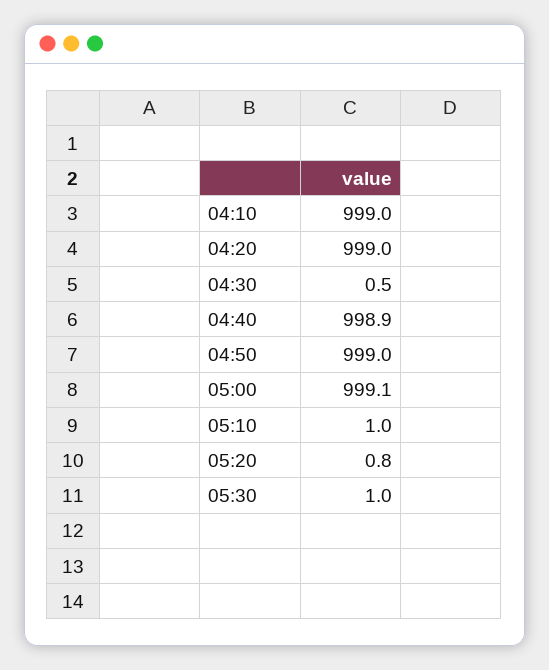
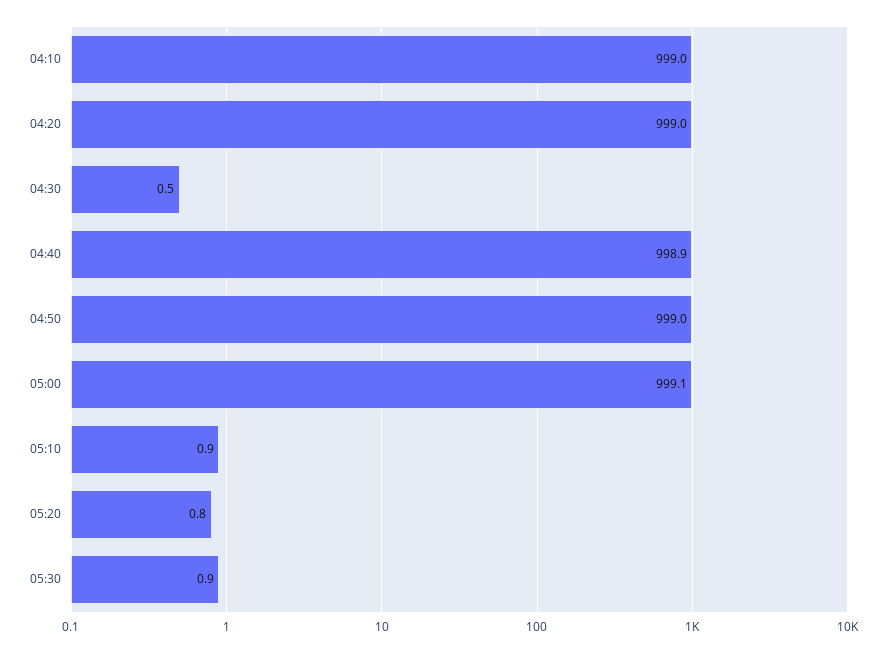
  {
    "04:10": 999,
    "04:20": 999,
    "04:30": 0.5,
    "04:40": 998.9,
    "04:50": 999,
    "05:00": 999.1,
-   "05:10": 1,
+   "05:10": 0.9,
    "05:20": 0.8,
-   "05:30": 1
+   "05:30": 0.9
  }

